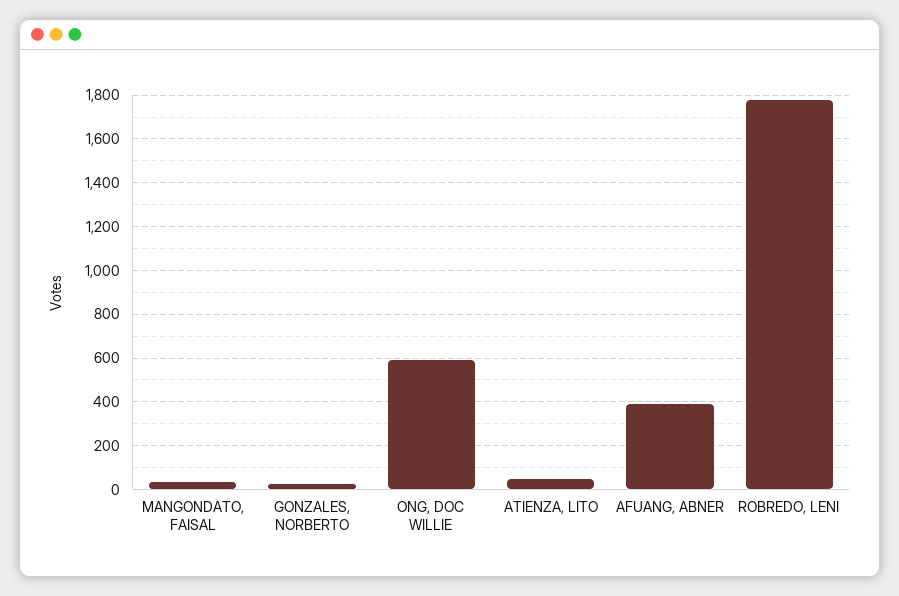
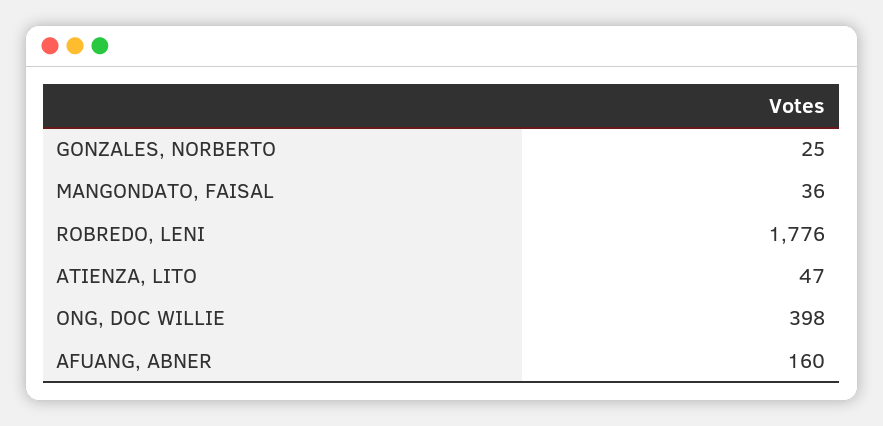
  {
    "MANGONDATO, FAISAL": 36,
    "GONZALES, NORBERTO": 25,
-   "ONG, DOC WILLIE": 600,
+   "ONG, DOC WILLIE": 398,
    "ATIENZA, LITO": 47,
-   "AFUANG, ABNER": 400,
+   "AFUANG, ABNER": 160,
    "ROBREDO, LENI": 1776
  }

